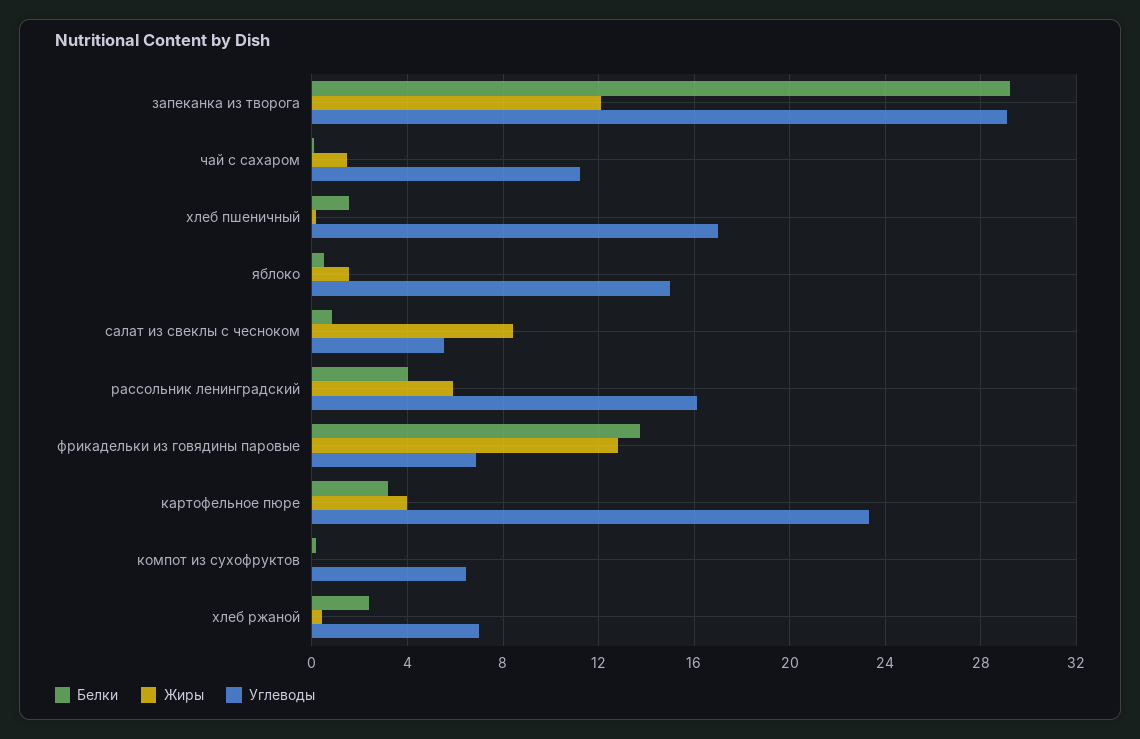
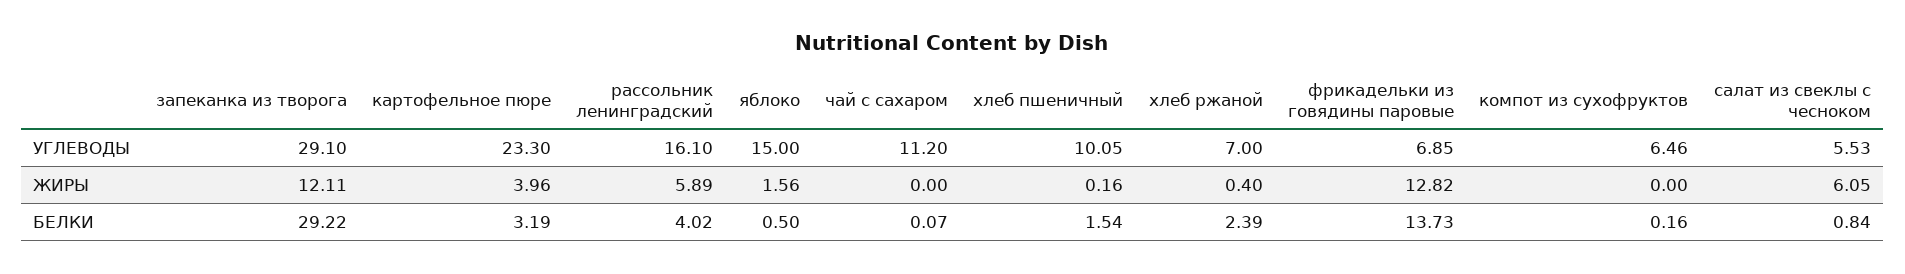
  {
    "Белки": {
      "запеканка из творога": 29.22,
      "чай с сахаром": 0.07,
      "хлеб пшеничный": 1.54,
      "яблоко": 0.5,
      "салат из свеклы с чесноком": 0.84,
      "рассольник ленинградский": 4.02,
      "фрикадельки из говядины паровые": 13.73,
      "картофельное пюре": 3.19,
      "компот из сухофруктов": 0.16,
      "хлеб ржаной": 2.39
    },
    "Жиры": {
      "запеканка из творога": 12.11,
-     "чай с сахаром": 1.5,
+     "чай с сахаром": 0,
      "хлеб пшеничный": 0.16,
      "яблоко": 1.56,
-     "салат из свеклы с чесноком": 8.5,
+     "салат из свеклы с чесноком": 6.05,
      "рассольник ленинградский": 5.89,
      "фрикадельки из говядины паровые": 12.82,
      "картофельное пюре": 3.96,
      "компот из сухофруктов": 0,
      "хлеб ржаной": 0.4
    },
    "Углеводы": {
      "запеканка из творога": 29.1,
      "чай с сахаром": 11.2,
-     "хлеб пшеничный": 17,
+     "хлеб пшеничный": 10.05,
      "яблоко": 15,
      "салат из свеклы с чесноком": 5.53,
      "рассольник ленинградский": 16.1,
      "фрикадельки из говядины паровые": 6.85,
      "картофельное пюре": 23.3,
      "компот из сухофруктов": 6.46,
      "хлеб ржаной": 7
    }
  }

